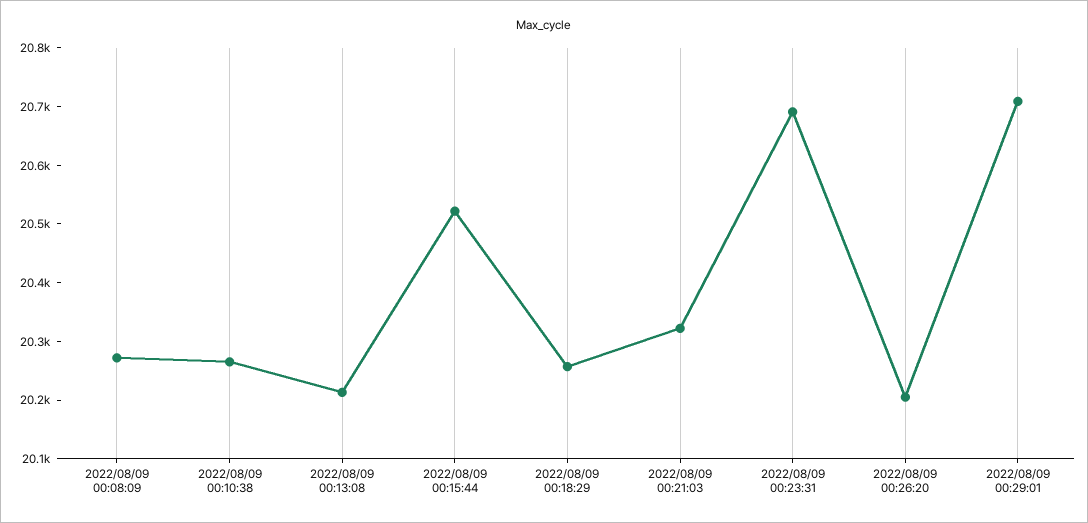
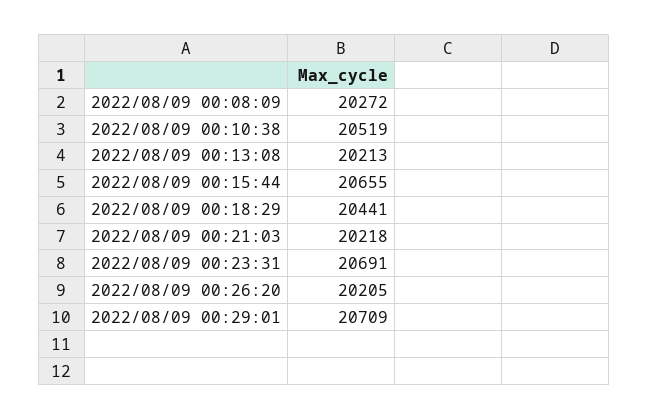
  {
    "2022/08/09 00:08:09": 20272,
-   "2022/08/09 00:10:38": 20260,
+   "2022/08/09 00:10:38": 20519,
    "2022/08/09 00:13:08": 20213,
-   "2022/08/09 00:15:44": 20520,
+   "2022/08/09 00:15:44": 20655,
-   "2022/08/09 00:18:29": 20260,
+   "2022/08/09 00:18:29": 20441,
-   "2022/08/09 00:21:03": 20320,
+   "2022/08/09 00:21:03": 20218,
    "2022/08/09 00:23:31": 20691,
    "2022/08/09 00:26:20": 20205,
    "2022/08/09 00:29:01": 20709
  }

